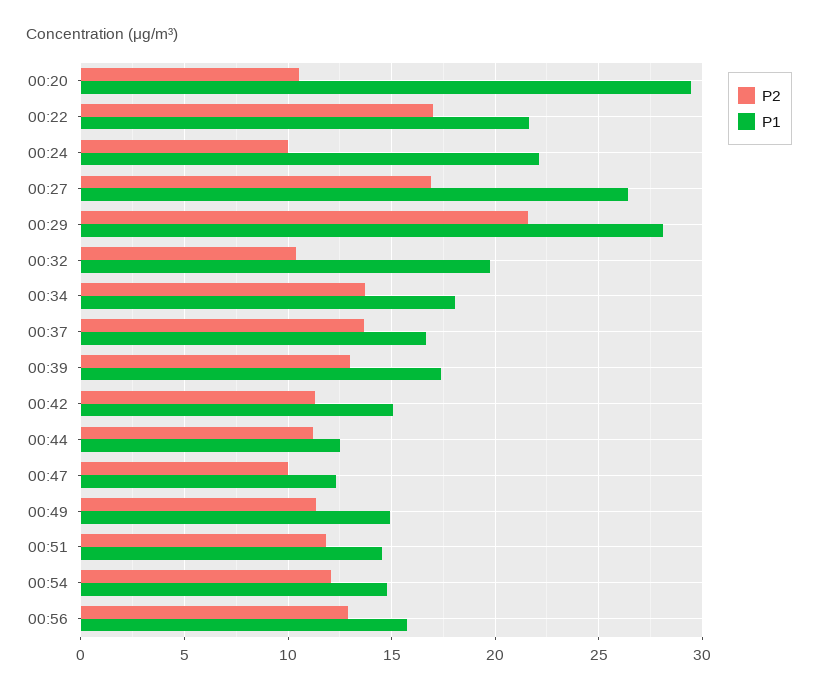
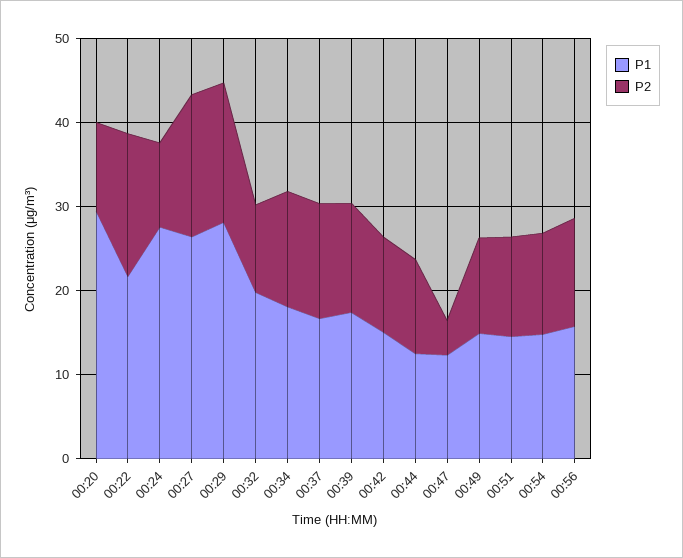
  {
    "P2": {
      "00:20": 10.5,
      "00:22": 17,
      "00:24": 10,
      "00:27": 17,
-     "00:29": 21.5,
+     "00:29": 16,
      "00:32": 10.5,
      "00:34": 13.5,
      "00:37": 13.5,
      "00:39": 13,
      "00:42": 11.5,
      "00:44": 11,
-     "00:47": 10,
+     "00:47": 4,
      "00:49": 11.5,
      "00:51": 12,
      "00:54": 12,
      "00:56": 13
    },
    "P1": {
      "00:20": 29.5,
      "00:22": 21.5,
-     "00:24": 22,
+     "00:24": 28,
      "00:27": 26.5,
      "00:29": 28,
      "00:32": 20,
      "00:34": 18,
      "00:37": 16.5,
      "00:39": 17.5,
      "00:42": 15,
      "00:44": 12.5,
      "00:47": 12.5,
      "00:49": 15,
      "00:51": 14.5,
      "00:54": 15,
      "00:56": 15.5
    }
  }

